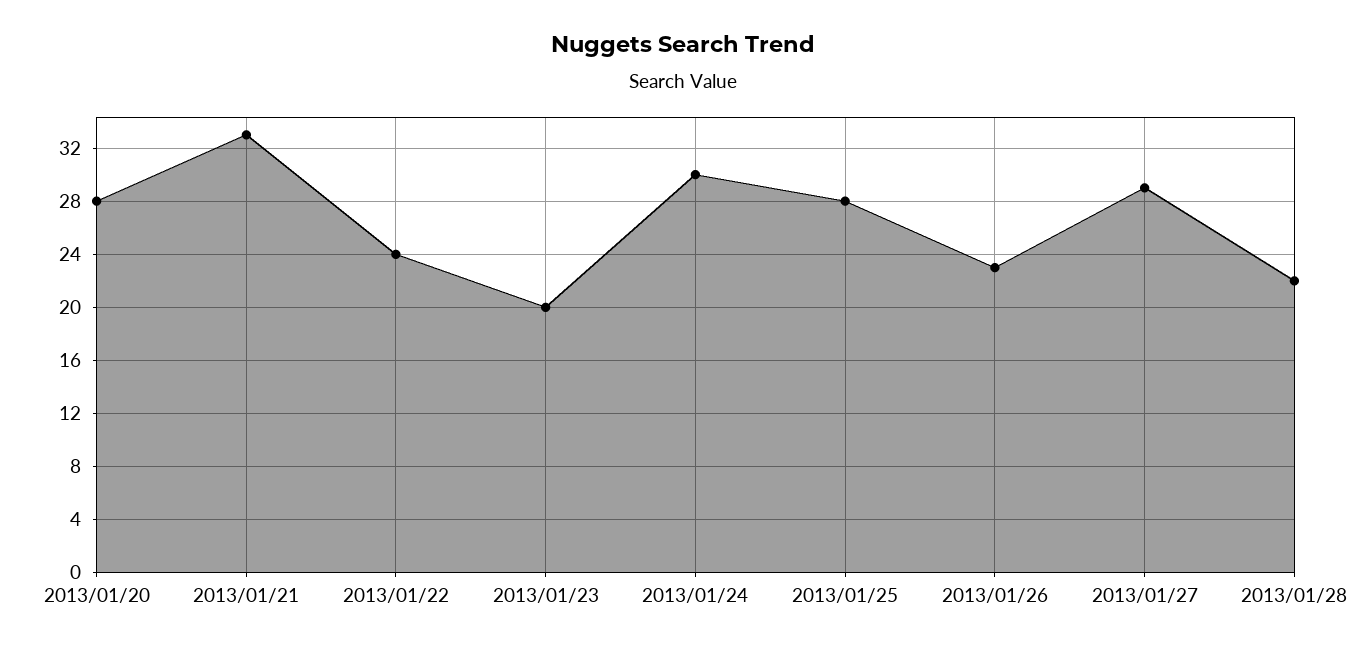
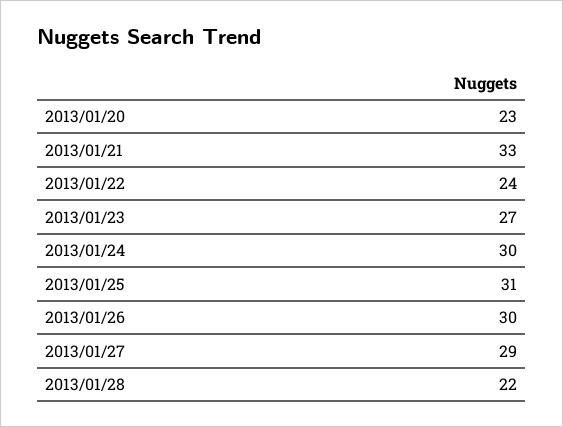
  {
-   "2013/01/20": 28,
+   "2013/01/20": 23,
    "2013/01/21": 33,
    "2013/01/22": 24,
-   "2013/01/23": 20,
+   "2013/01/23": 27,
    "2013/01/24": 30,
-   "2013/01/25": 28,
+   "2013/01/25": 31,
-   "2013/01/26": 23,
+   "2013/01/26": 30,
    "2013/01/27": 29,
    "2013/01/28": 22
  }

